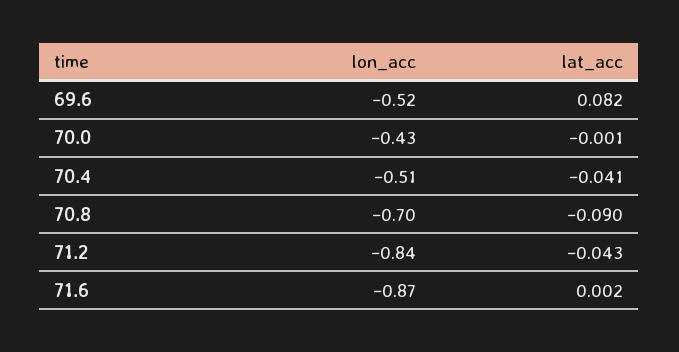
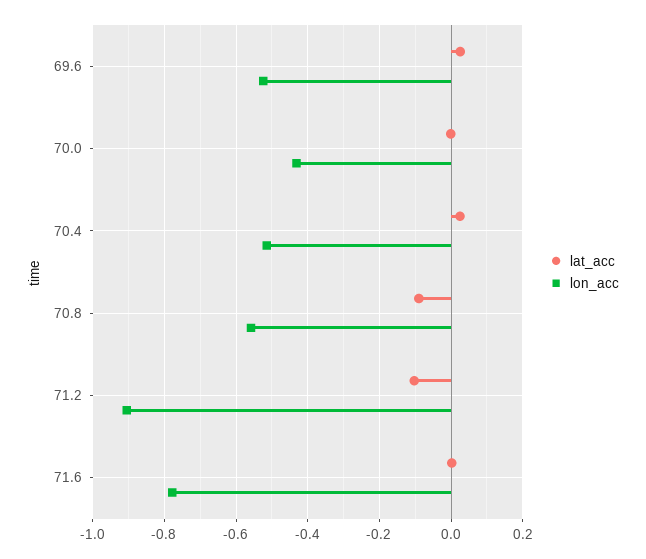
  {
    "lon_acc": {
      "69.6": -0.52,
      "70.0": -0.43,
      "70.4": -0.51,
-     "70.8": -0.7,
+     "70.8": -0.56,
-     "71.2": -0.84,
+     "71.2": -0.9,
-     "71.6": -0.87
+     "71.6": -0.78
    },
    "lat_acc": {
-     "69.6": 0.082,
+     "69.6": 0.02,
      "70.0": -0.001,
-     "70.4": -0.041,
+     "70.4": 0.02,
      "70.8": -0.09,
-     "71.2": -0.043,
+     "71.2": -0.1,
      "71.6": 0.002
    }
  }

